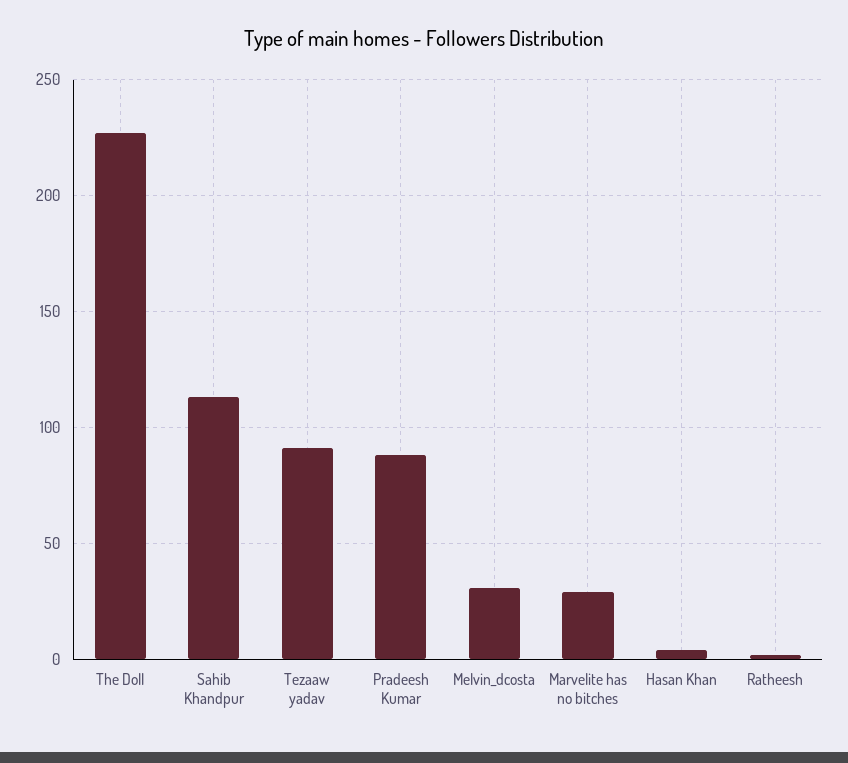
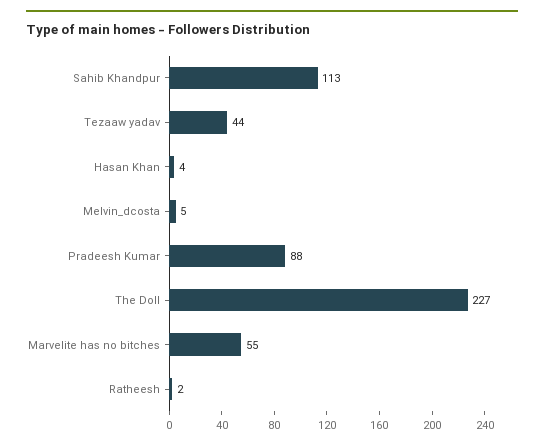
  {
    "The Doll": 227,
    "Sahib Khandpur": 113,
-   "Tezaaw yadav": 90,
+   "Tezaaw yadav": 44,
    "Pradeesh Kumar": 88,
-   "Melvin_dcosta": 30,
+   "Melvin_dcosta": 5,
-   "Marvelite has no bitches": 30,
+   "Marvelite has no bitches": 55,
    "Hasan Khan": 4,
    "Ratheesh": 2
  }

